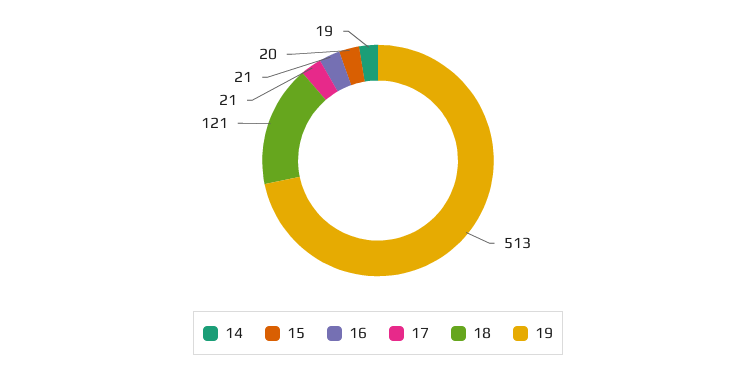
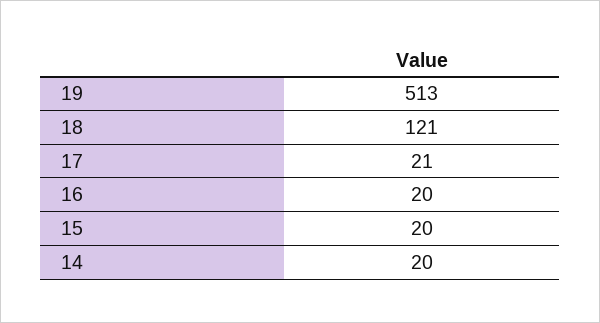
  {
-   "14": 19,
+   "14": 20,
    "15": 20,
-   "16": 21,
+   "16": 20,
    "17": 21,
    "18": 121,
    "19": 513
  }

